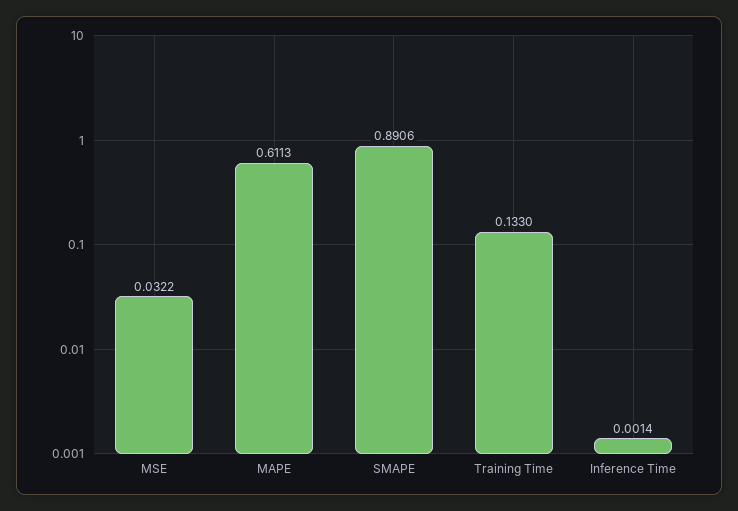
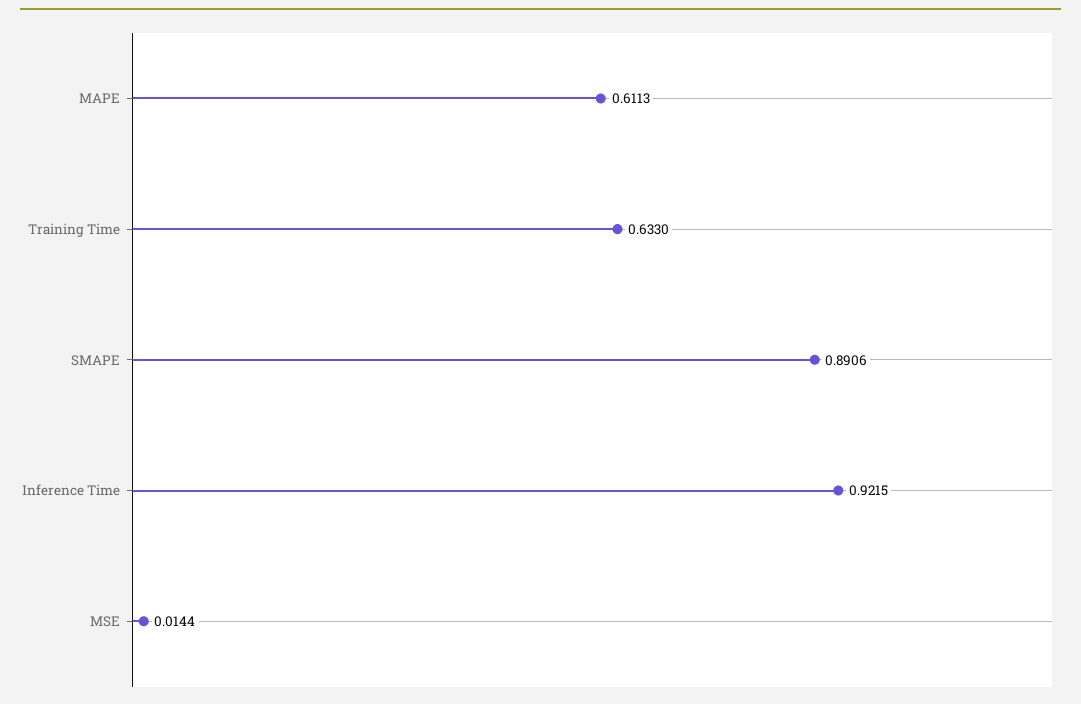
  {
-   "MSE": 0.0322,
+   "MSE": 0.0144,
    "MAPE": 0.6113,
    "SMAPE": 0.8906,
-   "Training Time": 0.133,
+   "Training Time": 0.633,
-   "Inference Time": 0.0014
+   "Inference Time": 0.9215
  }

